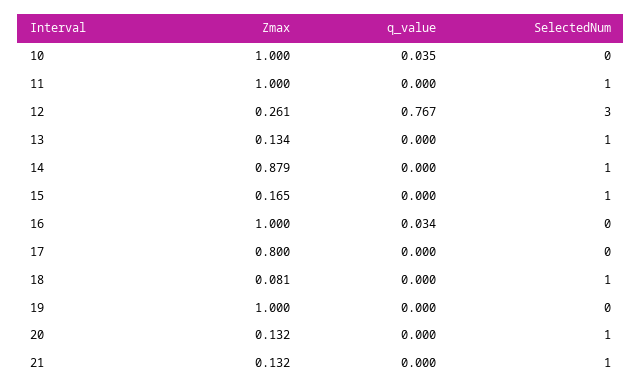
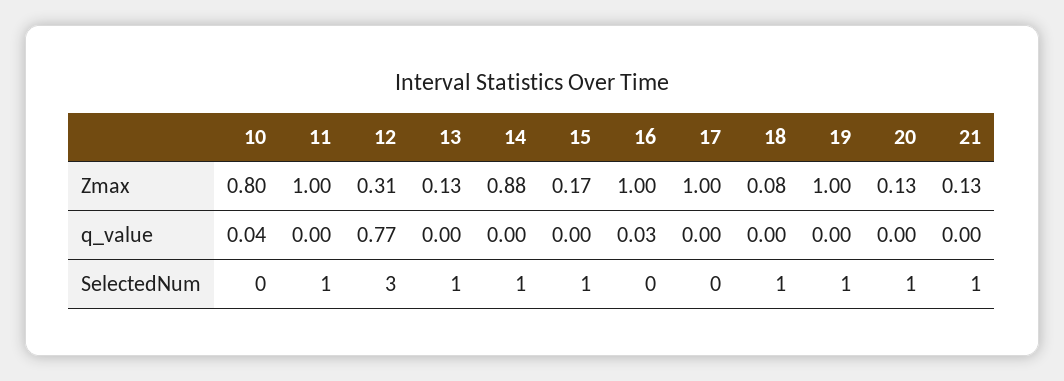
  {
    "Zmax": {
-     "10": 1,
+     "10": 0.8,
      "11": 1,
-     "12": 0.261,
+     "12": 0.31,
      "13": 0.134,
      "14": 0.879,
      "15": 0.165,
      "16": 1,
-     "17": 0.8,
+     "17": 1,
      "18": 0.081,
      "19": 1,
      "20": 0.132,
      "21": 0.132
    },
    "q_value": {
      "10": 0.035,
      "11": 0,
      "12": 0.767,
      "13": 0,
      "14": 0,
      "15": 0,
      "16": 0.034,
      "17": 0,
      "18": 0,
      "19": 0,
      "20": 0,
      "21": 0
    },
    "SelectedNum": {
      "10": 0,
      "11": 1,
      "12": 3,
      "13": 1,
      "14": 1,
      "15": 1,
      "16": 0,
      "17": 0,
      "18": 1,
-     "19": 0,
+     "19": 1,
      "20": 1,
      "21": 1
    }
  }

